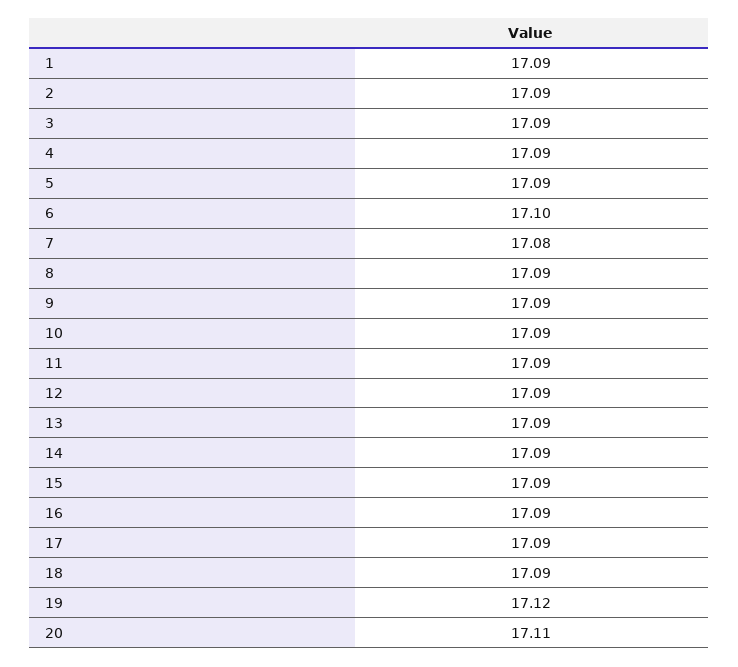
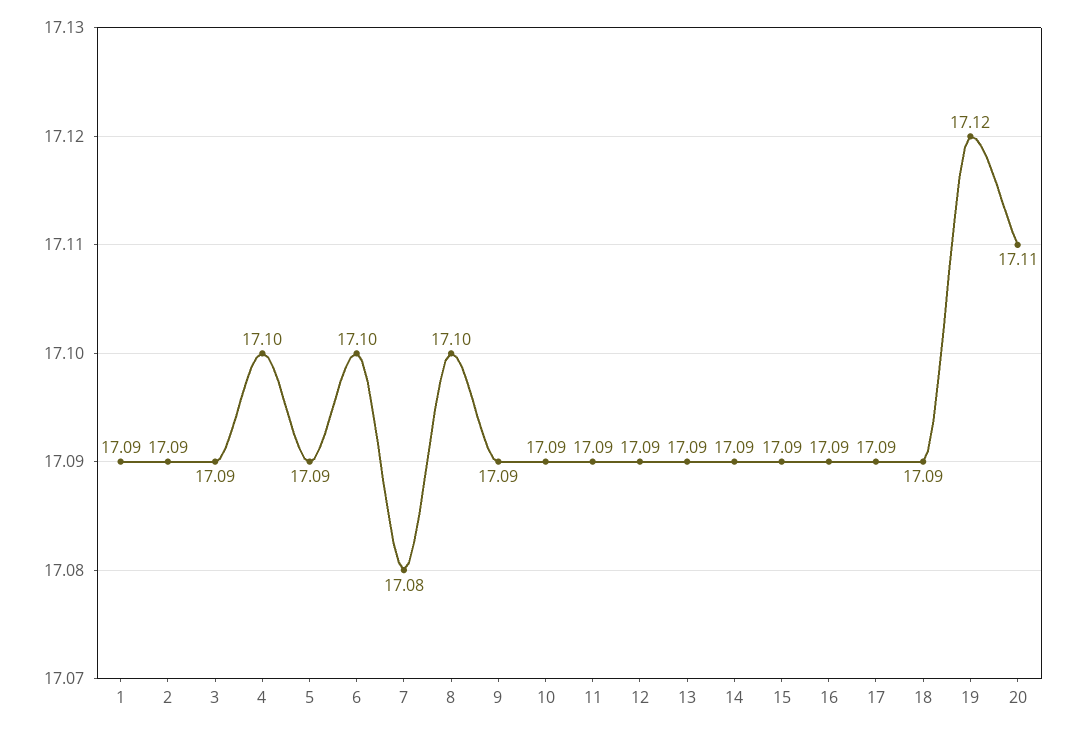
  {
    "1": 17.09,
    "2": 17.09,
    "3": 17.09,
-   "4": 17.09,
+   "4": 17.1,
    "5": 17.09,
    "6": 17.1,
    "7": 17.08,
-   "8": 17.09,
+   "8": 17.1,
    "9": 17.09,
    "10": 17.09,
    "11": 17.09,
    "12": 17.09,
    "13": 17.09,
    "14": 17.09,
    "15": 17.09,
    "16": 17.09,
    "17": 17.09,
    "18": 17.09,
    "19": 17.12,
    "20": 17.11
  }

